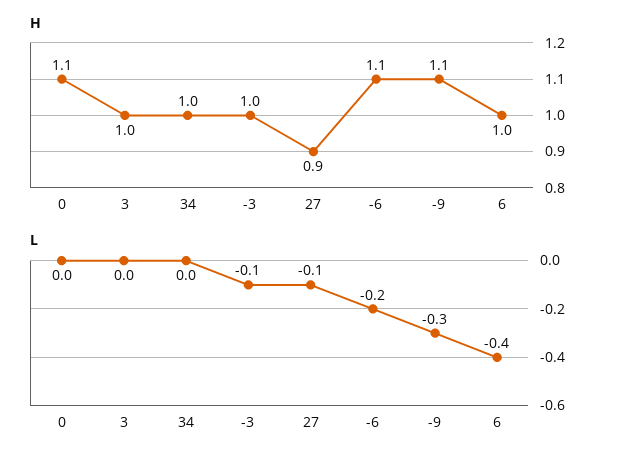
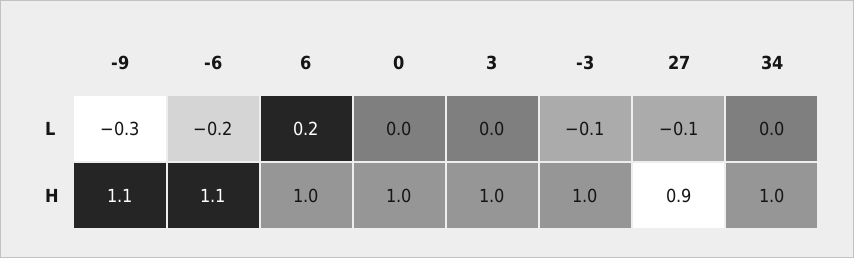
  {
    "H": {
-     "0": 1.1,
+     "0": 1,
      "3": 1,
      "34": 1,
      "-3": 1,
      "27": 0.9,
      "-6": 1.1,
      "-9": 1.1,
      "6": 1
    },
    "L": {
      "0": 0,
      "3": 0,
      "34": 0,
      "-3": -0.1,
      "27": -0.1,
      "-6": -0.2,
      "-9": -0.3,
-     "6": -0.4
+     "6": 0.2
    }
  }

